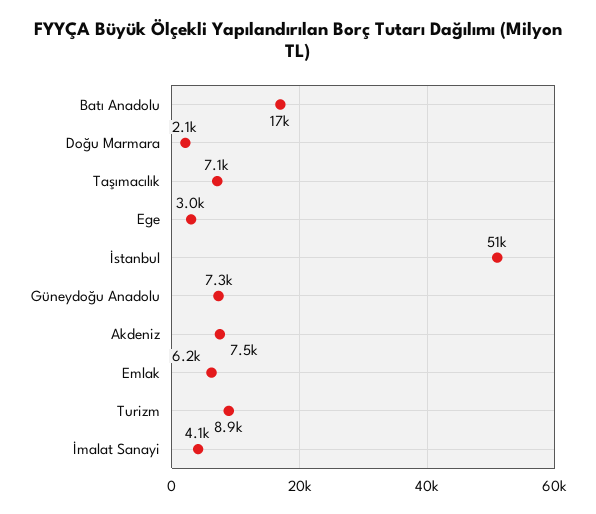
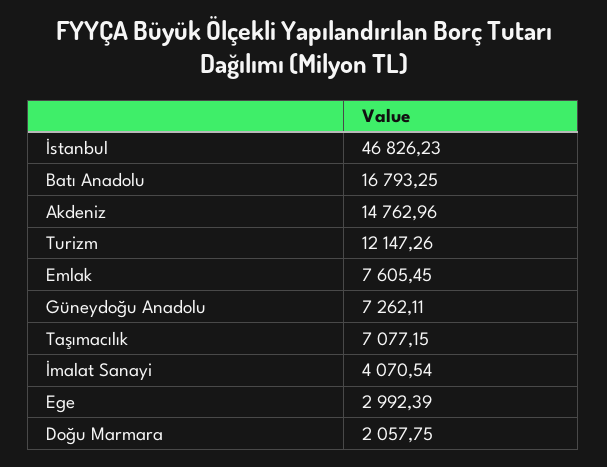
  {
    "Batı Anadolu": 16793.25,
    "Doğu Marmara": 2057.75,
    "Taşımacılık": 7077.15,
    "Ege": 2992.39,
-   "İstanbul": 51000,
+   "İstanbul": 46826.23,
    "Güneydoğu Anadolu": 7262.11,
-   "Akdeniz": 7500,
+   "Akdeniz": 14762.96,
-   "Emlak": 6200,
+   "Emlak": 7605.45,
-   "Turizm": 8900,
+   "Turizm": 12147.26,
    "İmalat Sanayi": 4070.54
  }

